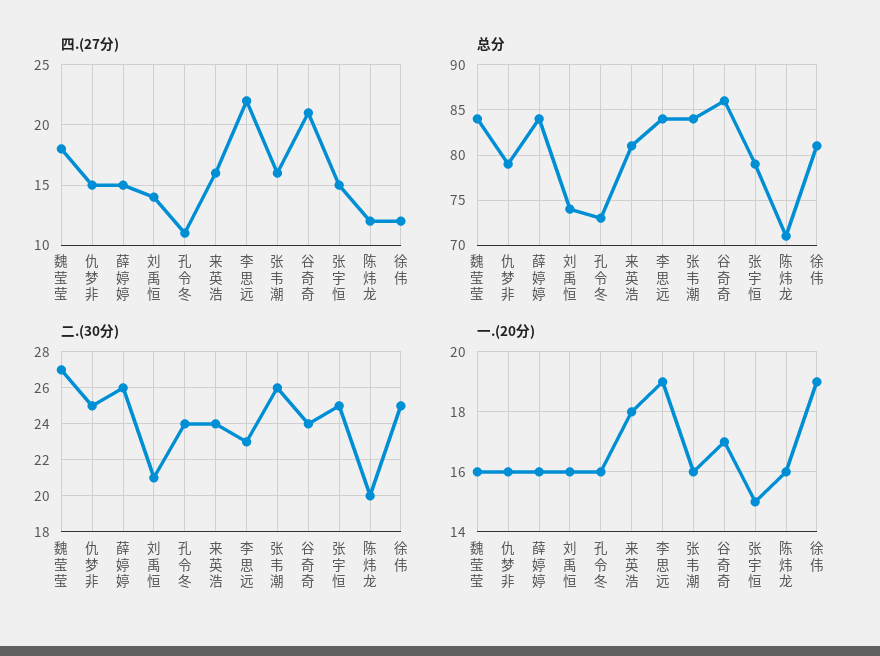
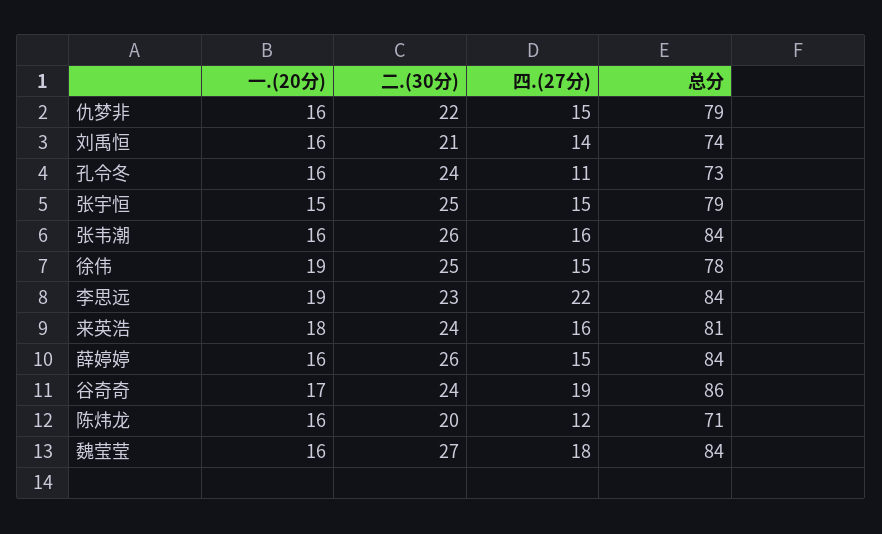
  {
    "四.(27分)": {
      "魏莹莹": 18,
      "仇梦非": 15,
      "薛婷婷": 15,
      "刘禹恒": 14,
      "孔令冬": 11,
      "来英浩": 16,
      "李思远": 22,
      "张韦潮": 16,
-     "谷奇奇": 21,
+     "谷奇奇": 19,
      "张宇恒": 15,
      "陈炜龙": 12,
-     "徐伟": 12
+     "徐伟": 15
    },
    "总分": {
      "魏莹莹": 84,
      "仇梦非": 79,
      "薛婷婷": 84,
      "刘禹恒": 74,
      "孔令冬": 73,
      "来英浩": 81,
      "李思远": 84,
      "张韦潮": 84,
      "谷奇奇": 86,
      "张宇恒": 79,
      "陈炜龙": 71,
-     "徐伟": 81
+     "徐伟": 78
    },
    "二.(30分)": {
      "魏莹莹": 27,
-     "仇梦非": 25,
+     "仇梦非": 22,
      "薛婷婷": 26,
      "刘禹恒": 21,
      "孔令冬": 24,
      "来英浩": 24,
      "李思远": 23,
      "张韦潮": 26,
      "谷奇奇": 24,
      "张宇恒": 25,
      "陈炜龙": 20,
      "徐伟": 25
    },
    "一.(20分)": {
      "魏莹莹": 16,
      "仇梦非": 16,
      "薛婷婷": 16,
      "刘禹恒": 16,
      "孔令冬": 16,
      "来英浩": 18,
      "李思远": 19,
      "张韦潮": 16,
      "谷奇奇": 17,
      "张宇恒": 15,
      "陈炜龙": 16,
      "徐伟": 19
    }
  }

